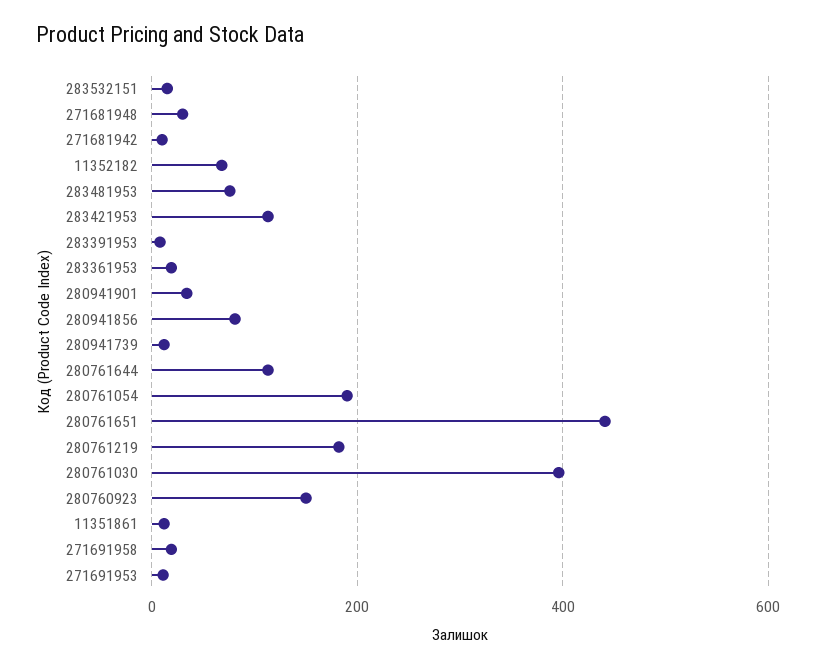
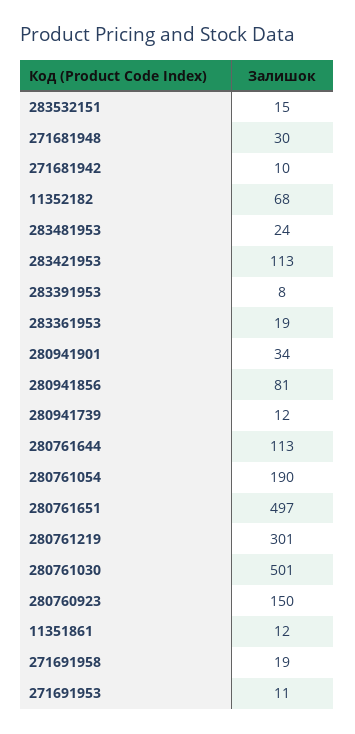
  {
    "283532151": 15,
    "271681948": 30,
    "271681942": 10,
    "11352182": 68,
-   "283481953": 80,
+   "283481953": 24,
    "283421953": 113,
    "283391953": 8,
    "283361953": 19,
    "280941901": 34,
    "280941856": 81,
    "280941739": 12,
    "280761644": 113,
    "280761054": 190,
-   "280761651": 440,
+   "280761651": 497,
-   "280761219": 180,
+   "280761219": 301,
-   "280761030": 400,
+   "280761030": 501,
    "280760923": 150,
    "11351861": 12,
    "271691958": 19,
    "271691953": 11
  }

